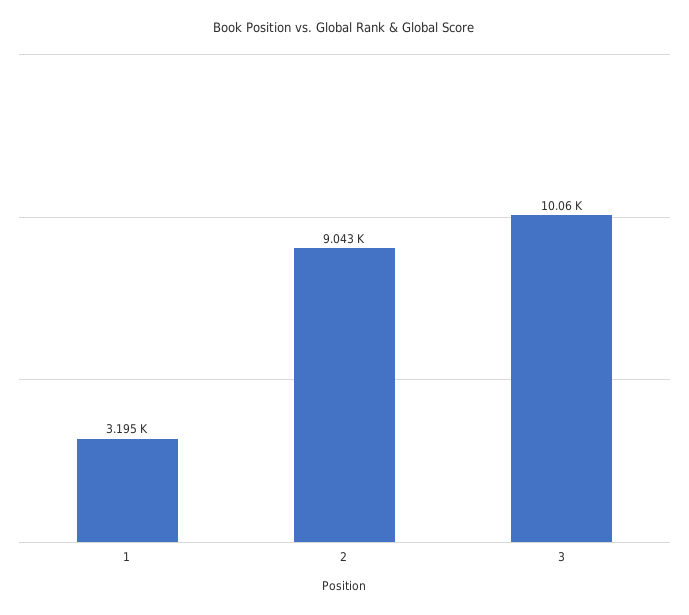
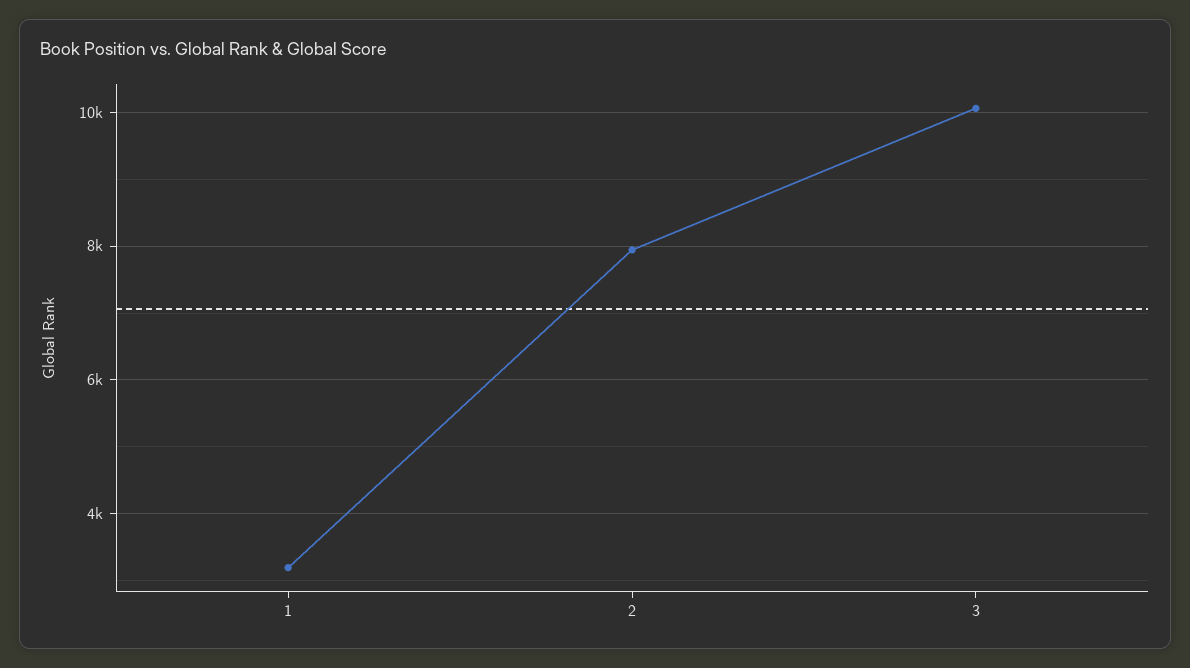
  {
    "1": 3195,
-   "2": 9043,
+   "2": 8000,
    "3": 10060
  }

